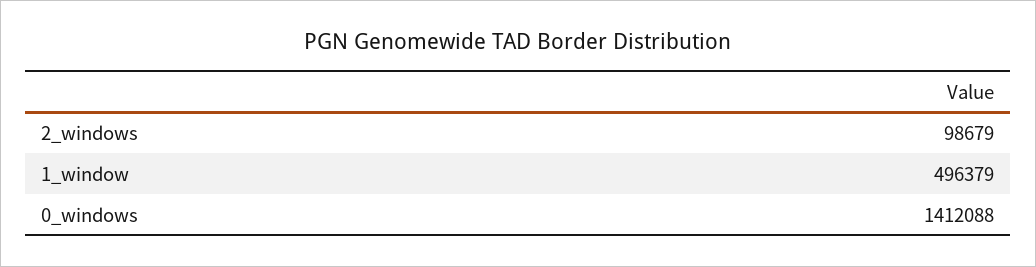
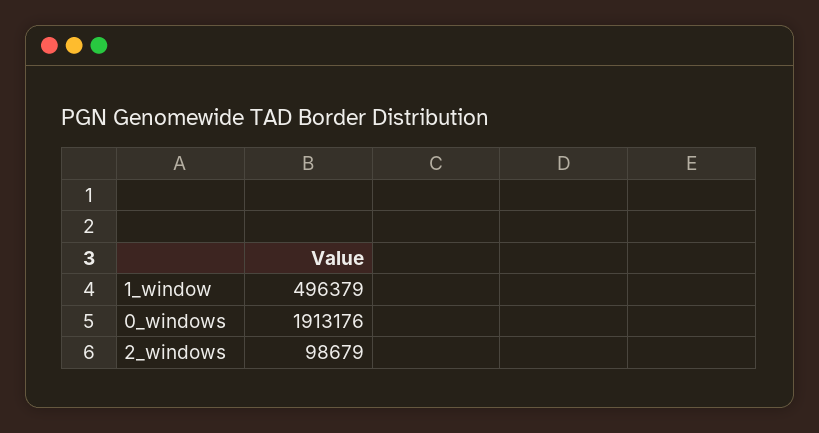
  {
    "2_windows": 98679,
    "1_window": 496379,
-   "0_windows": 1412088
+   "0_windows": 1913176
  }

